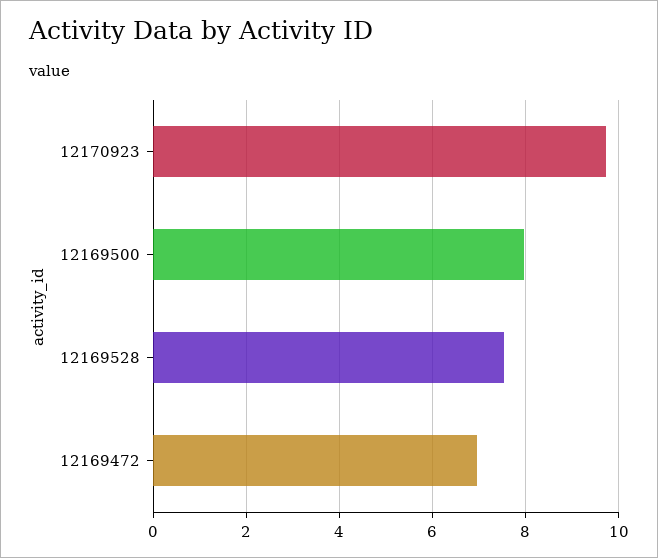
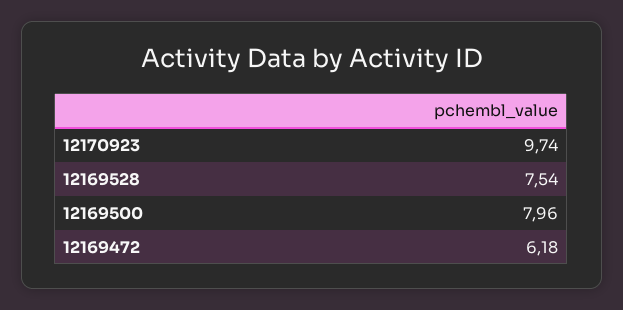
  {
    "12170923": 9.74,
    "12169500": 7.96,
    "12169528": 7.54,
-   "12169472": 7
+   "12169472": 6.18
  }

